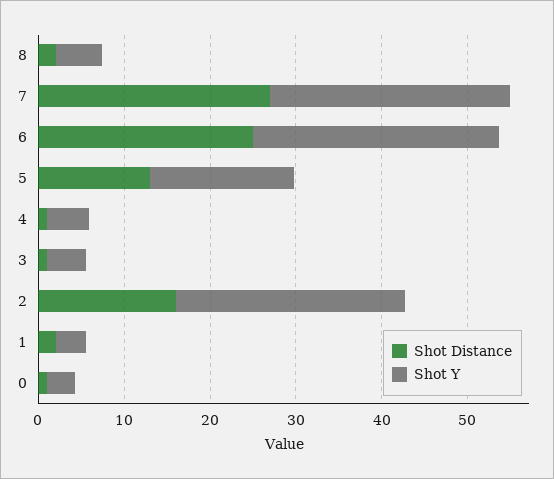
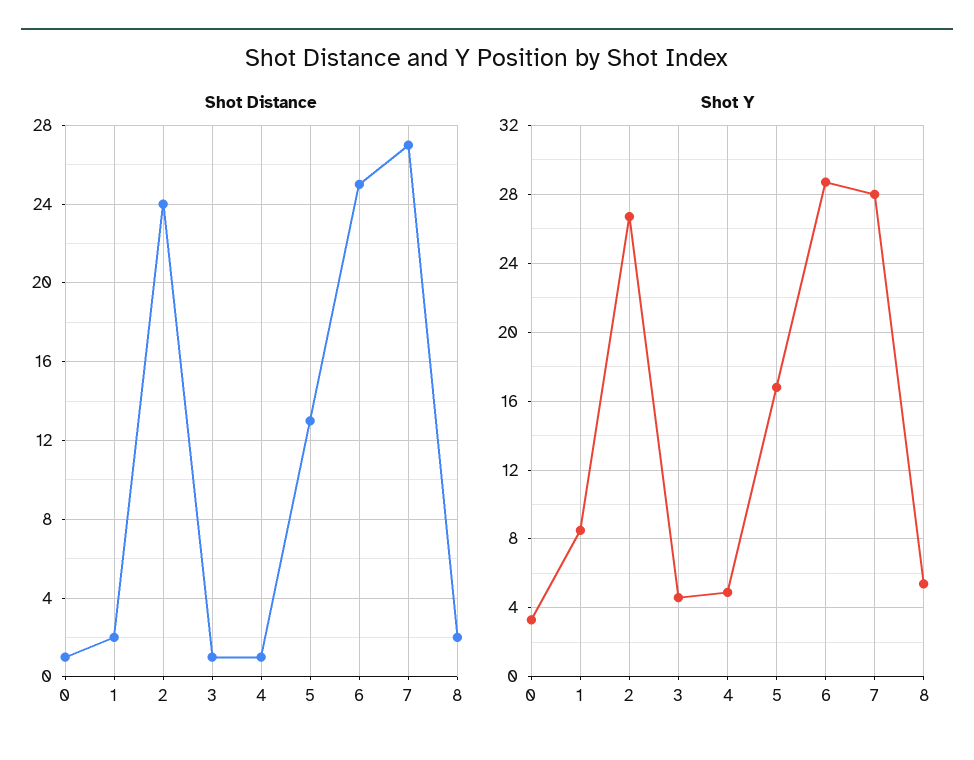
  {
    "Shot Distance": {
      "8": 2,
      "7": 27,
      "6": 25,
      "5": 13,
      "4": 1,
      "3": 1,
-     "2": 16,
+     "2": 24,
      "1": 2,
      "0": 1
    },
    "Shot Y": {
      "8": 5.5,
      "7": 28,
      "6": 28.5,
      "5": 17,
      "4": 5,
      "3": 4.5,
      "2": 26.5,
-     "1": 4,
+     "1": 8.5,
      "0": 3.5
    }
  }

